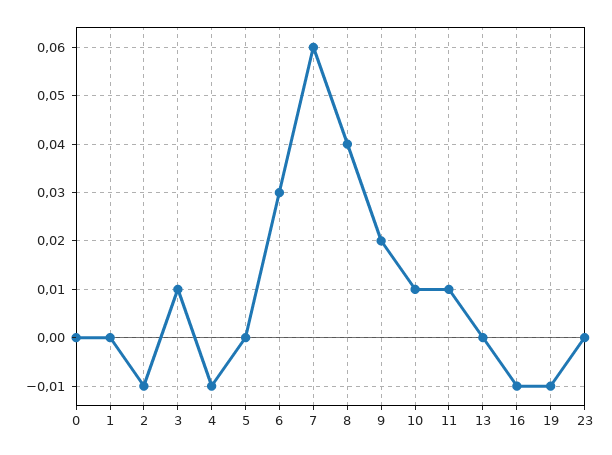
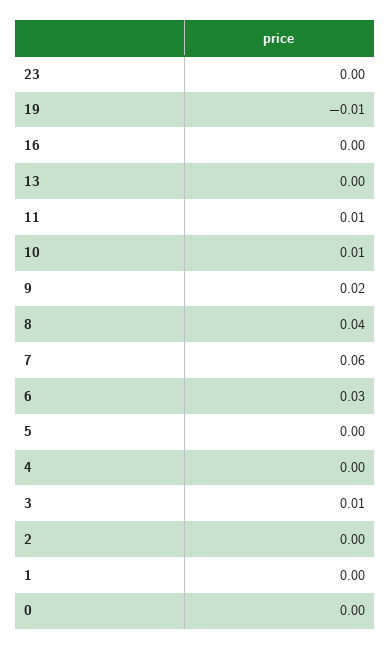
  {
    "0": 0,
    "1": 0,
-   "2": -0.01,
+   "2": 0,
    "3": 0.01,
-   "4": -0.01,
+   "4": 0,
    "5": 0,
    "6": 0.03,
    "7": 0.06,
    "8": 0.04,
    "9": 0.02,
    "10": 0.01,
    "11": 0.01,
    "13": 0,
-   "16": -0.01,
+   "16": 0,
    "19": -0.01,
    "23": 0
  }

